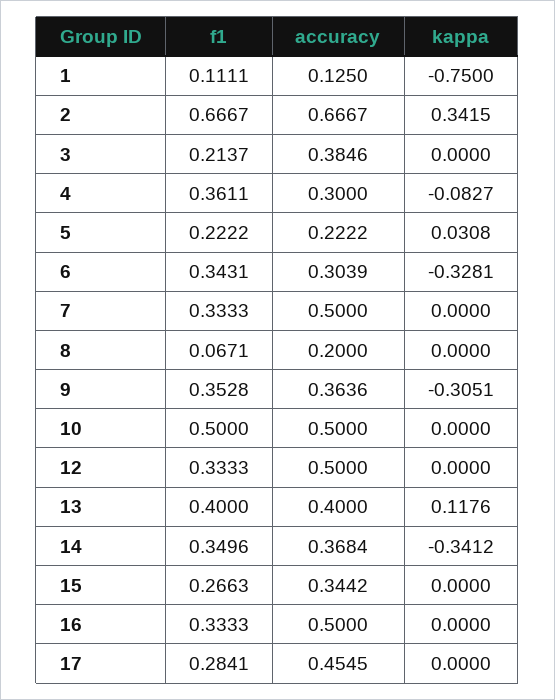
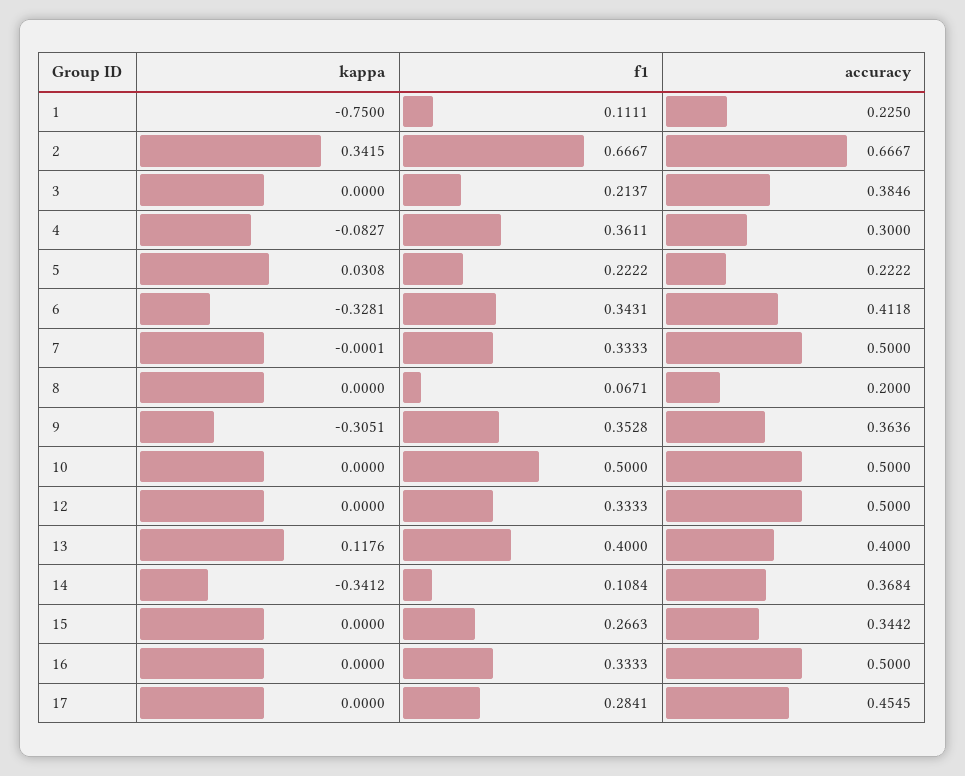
  {
    "f1": {
      "1": 0.1111,
      "2": 0.6667,
      "3": 0.2137,
      "4": 0.3611,
      "5": 0.2222,
      "6": 0.3431,
      "7": 0.3333,
      "8": 0.0671,
      "9": 0.3528,
      "10": 0.5,
      "12": 0.3333,
      "13": 0.4,
-     "14": 0.3496,
+     "14": 0.1084,
      "15": 0.2663,
      "16": 0.3333,
      "17": 0.2841
    },
    "accuracy": {
-     "1": 0.125,
+     "1": 0.225,
      "2": 0.6667,
      "3": 0.3846,
      "4": 0.3,
      "5": 0.2222,
-     "6": 0.3039,
+     "6": 0.4118,
      "7": 0.5,
      "8": 0.2,
      "9": 0.3636,
      "10": 0.5,
      "12": 0.5,
      "13": 0.4,
      "14": 0.3684,
      "15": 0.3442,
      "16": 0.5,
      "17": 0.4545
    },
    "kappa": {
      "1": -0.75,
      "2": 0.3415,
      "3": 0,
      "4": -0.0827,
      "5": 0.0308,
      "6": -0.3281,
-     "7": 0,
+     "7": -0.0001,
      "8": 0,
      "9": -0.3051,
      "10": 0,
      "12": 0,
      "13": 0.1176,
      "14": -0.3412,
      "15": 0,
      "16": 0,
      "17": 0
    }
  }

